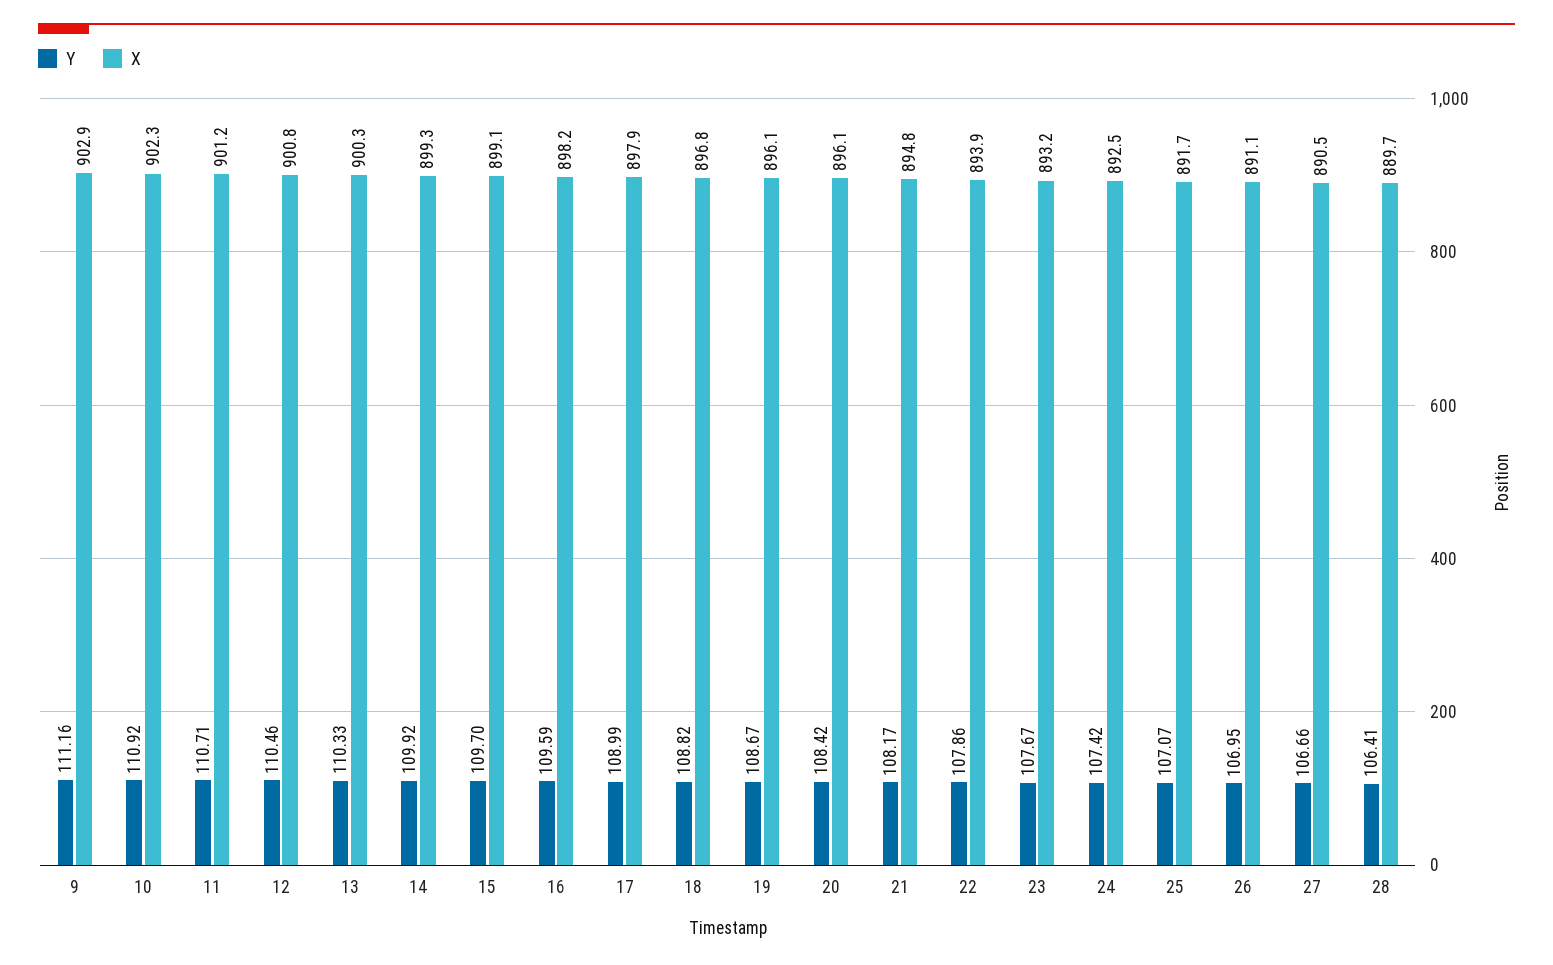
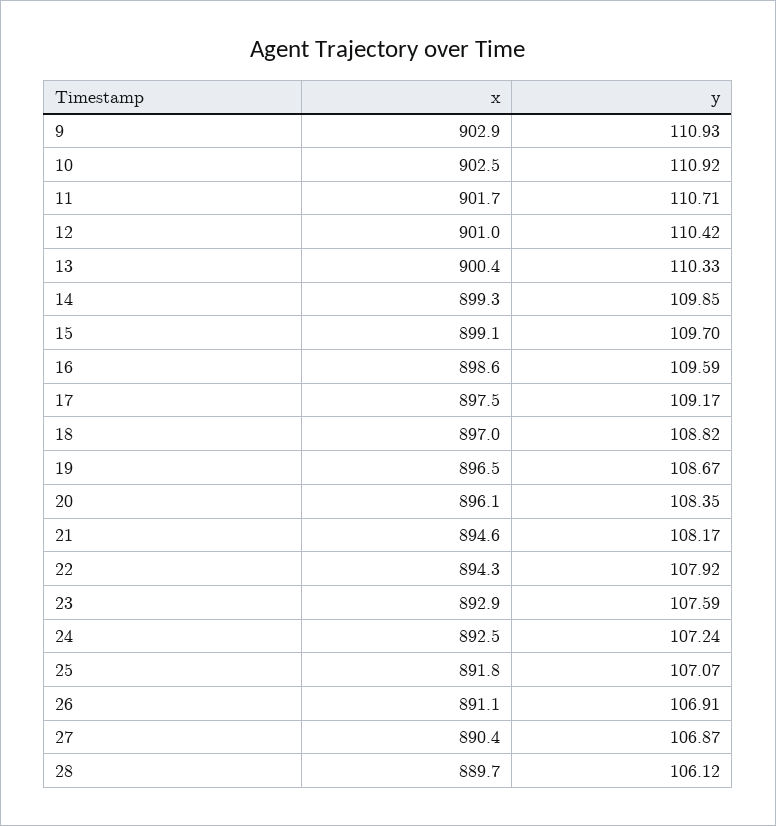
  {
    "Y": {
-     "9": 111.16,
+     "9": 110.93,
      "10": 110.92,
      "11": 110.71,
-     "12": 110.46,
+     "12": 110.42,
      "13": 110.33,
-     "14": 109.92,
+     "14": 109.85,
      "15": 109.7,
      "16": 109.59,
-     "17": 108.99,
+     "17": 109.17,
      "18": 108.82,
      "19": 108.67,
-     "20": 108.42,
+     "20": 108.35,
      "21": 108.17,
-     "22": 107.86,
+     "22": 107.92,
-     "23": 107.67,
+     "23": 107.59,
-     "24": 107.42,
+     "24": 107.24,
      "25": 107.07,
-     "26": 106.95,
+     "26": 106.91,
-     "27": 106.66,
+     "27": 106.87,
-     "28": 106.41
+     "28": 106.12
    },
    "X": {
      "9": 902.9,
-     "10": 902.3,
+     "10": 902.5,
-     "11": 901.2,
+     "11": 901.7,
-     "12": 900.8,
+     "12": 901,
-     "13": 900.3,
+     "13": 900.4,
      "14": 899.3,
      "15": 899.1,
-     "16": 898.2,
+     "16": 898.6,
-     "17": 897.9,
+     "17": 897.5,
-     "18": 896.8,
+     "18": 897,
-     "19": 896.1,
+     "19": 896.5,
      "20": 896.1,
-     "21": 894.8,
+     "21": 894.6,
-     "22": 893.9,
+     "22": 894.3,
-     "23": 893.2,
+     "23": 892.9,
      "24": 892.5,
-     "25": 891.7,
+     "25": 891.8,
      "26": 891.1,
-     "27": 890.5,
+     "27": 890.4,
      "28": 889.7
    }
  }

